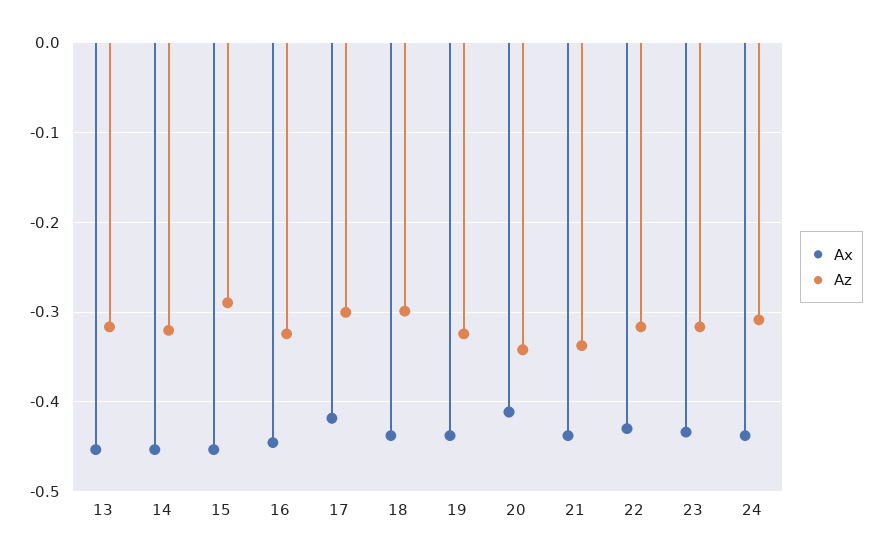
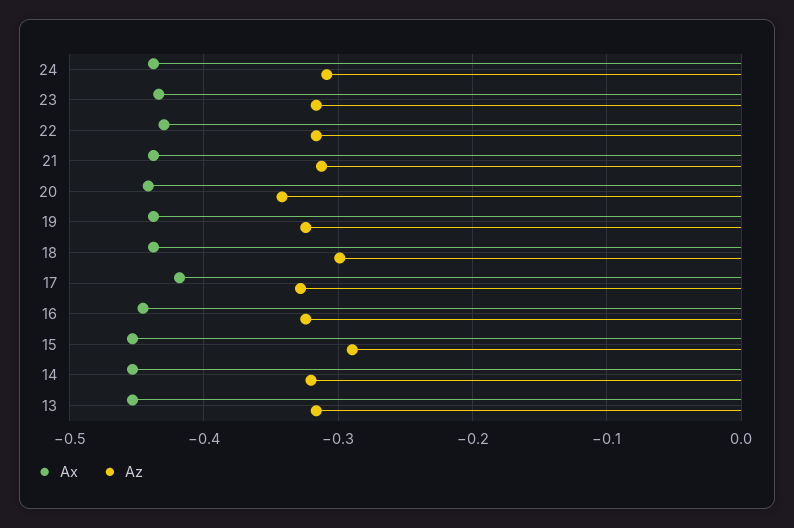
  {
    "Ax": {
      "13": -0.45,
      "14": -0.45,
      "15": -0.45,
      "16": -0.45,
      "17": -0.42,
      "18": -0.44,
      "19": -0.44,
-     "20": -0.41,
+     "20": -0.44,
      "21": -0.44,
      "22": -0.43,
      "23": -0.43,
      "24": -0.44
    },
    "Az": {
      "13": -0.32,
      "14": -0.32,
      "15": -0.29,
      "16": -0.32,
-     "17": -0.3,
+     "17": -0.33,
      "18": -0.3,
      "19": -0.32,
      "20": -0.34,
-     "21": -0.34,
+     "21": -0.31,
      "22": -0.32,
      "23": -0.32,
      "24": -0.31
    }
  }

